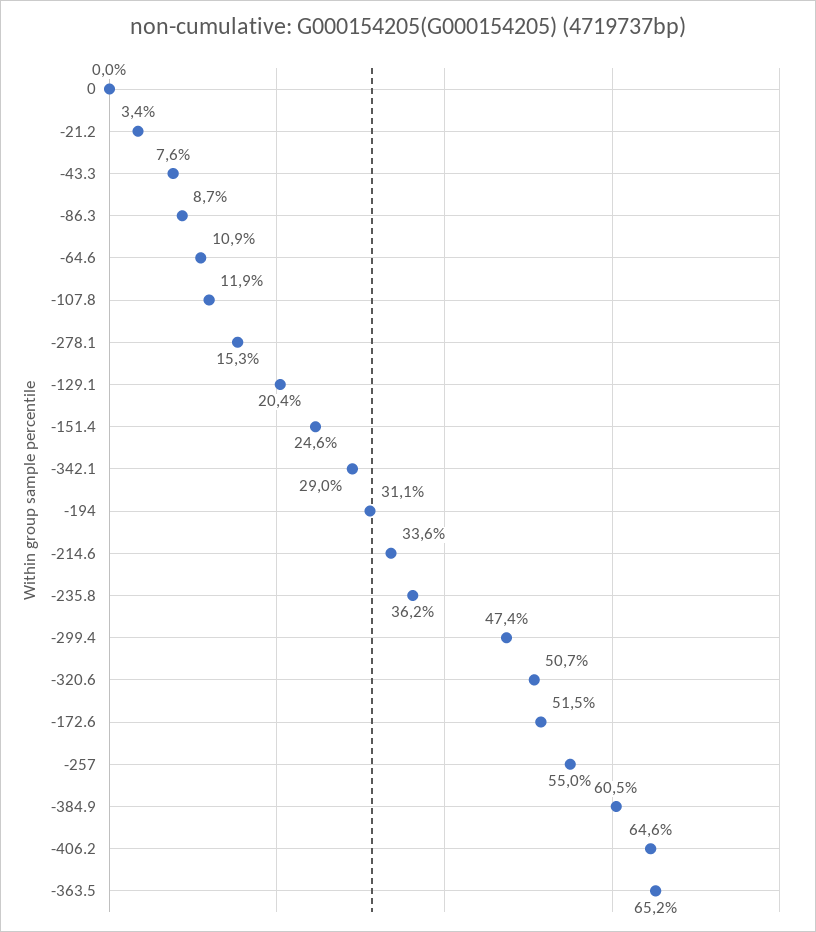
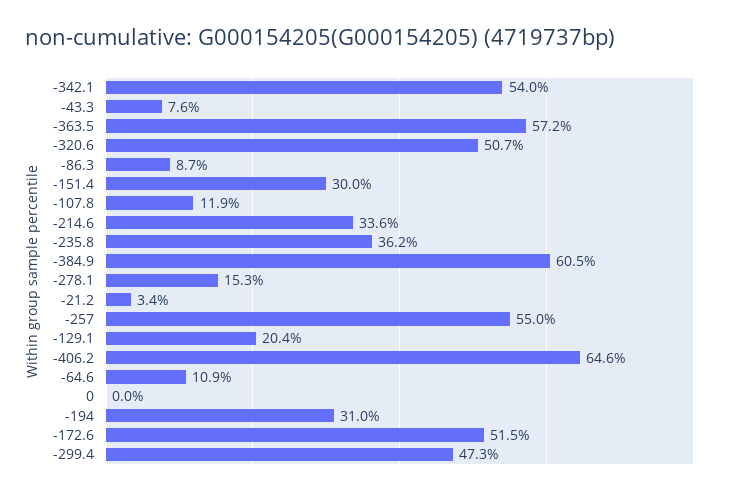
  {
    "0": 0,
    "-21.2": 3.4,
    "-43.3": 7.6,
    "-86.3": 8.7,
    "-64.6": 10.9,
    "-107.8": 11.9,
    "-278.1": 15.3,
    "-129.1": 20.4,
-   "-151.4": 24.6,
+   "-151.4": 30,
-   "-342.1": 29,
+   "-342.1": 54,
-   "-194": 31.1,
+   "-194": 31,
    "-214.6": 33.6,
    "-235.8": 36.2,
-   "-299.4": 47.4,
+   "-299.4": 47.3,
    "-320.6": 50.7,
    "-172.6": 51.5,
    "-257": 55,
    "-384.9": 60.5,
    "-406.2": 64.6,
-   "-363.5": 65.2
+   "-363.5": 57.2
  }

